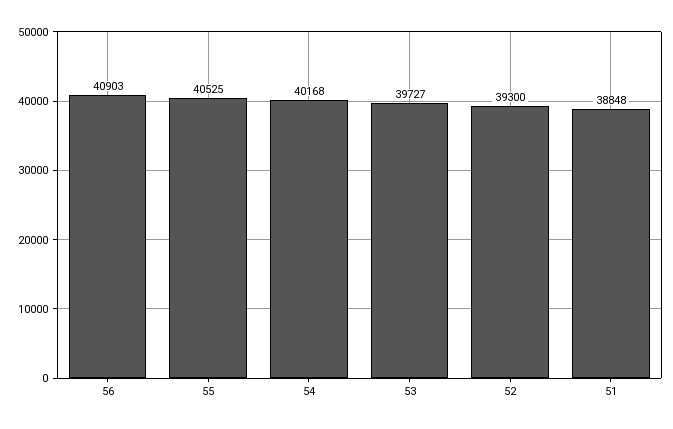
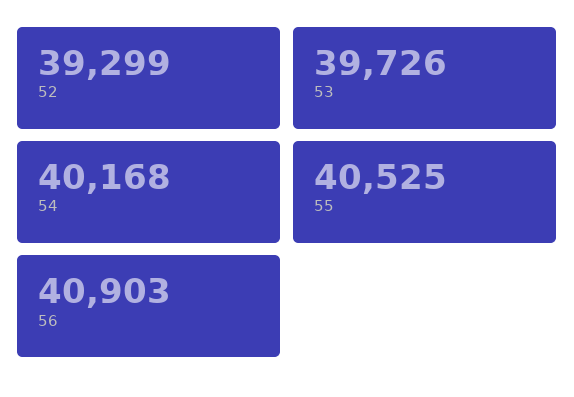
  {
    "56": 40903,
    "55": 40525,
    "54": 40168,
-   "53": 39727,
+   "53": 39726,
-   "52": 39300,
+   "52": 39299
-   "51": 38848
  }

